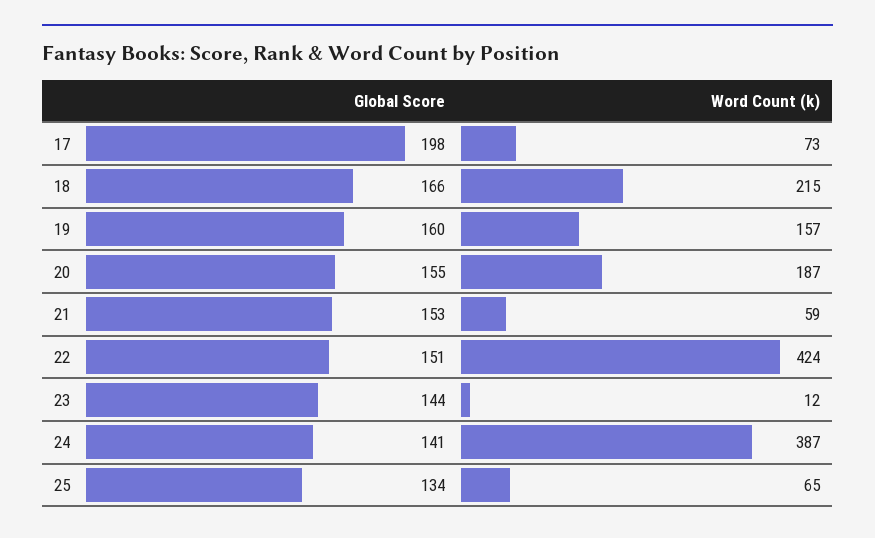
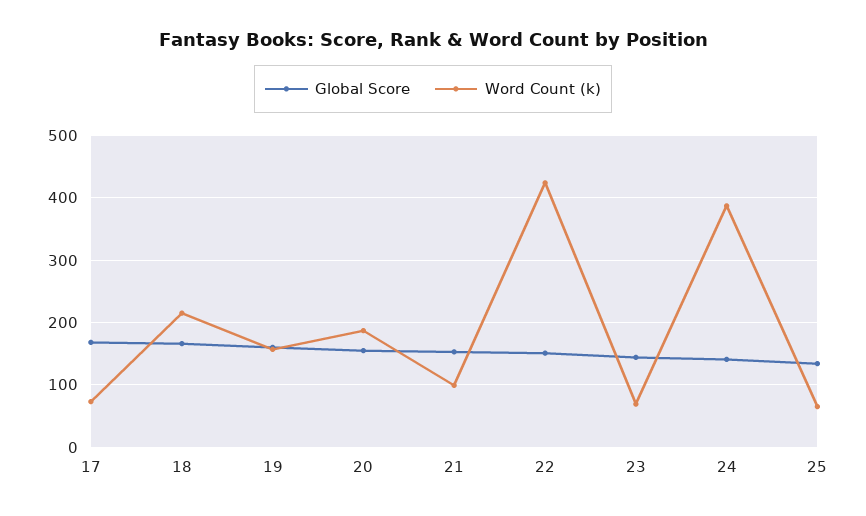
  {
    "Global Score": {
-     "17": 198,
+     "17": 170,
      "18": 166,
      "19": 160,
      "20": 155,
      "21": 153,
      "22": 151,
      "23": 144,
      "24": 141,
      "25": 134
    },
    "Word Count (k)": {
      "17": 73,
      "18": 215,
      "19": 157,
      "20": 187,
-     "21": 59,
+     "21": 100,
      "22": 424,
-     "23": 12,
+     "23": 70,
      "24": 387,
      "25": 65
    }
  }

